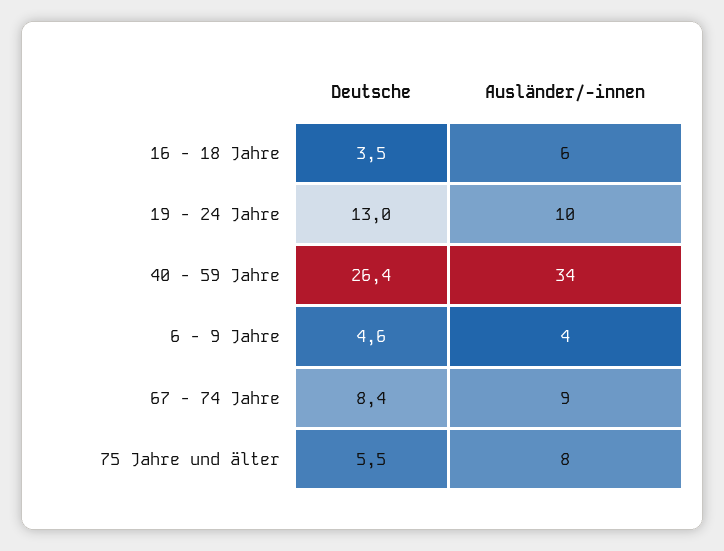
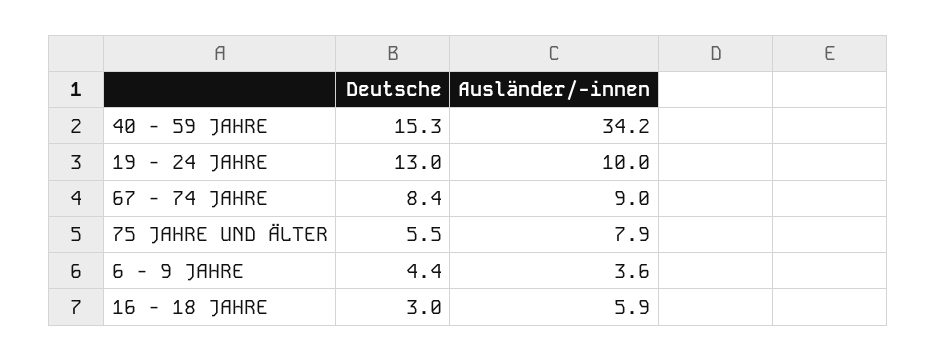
  {
    "Deutsche": {
-     "16 - 18 Jahre": 3.5,
+     "16 - 18 Jahre": 3,
      "19 - 24 Jahre": 13,
-     "40 - 59 Jahre": 26.4,
+     "40 - 59 Jahre": 15.3,
-     "6 - 9 Jahre": 4.6,
+     "6 - 9 Jahre": 4.4,
      "67 - 74 Jahre": 8.4,
      "75 Jahre und älter": 5.5
    },
    "Ausländer/-innen": {
      "16 - 18 Jahre": 5.9,
      "19 - 24 Jahre": 10,
      "40 - 59 Jahre": 34.2,
      "6 - 9 Jahre": 3.6,
      "67 - 74 Jahre": 9,
      "75 Jahre und älter": 7.9
    }
  }

